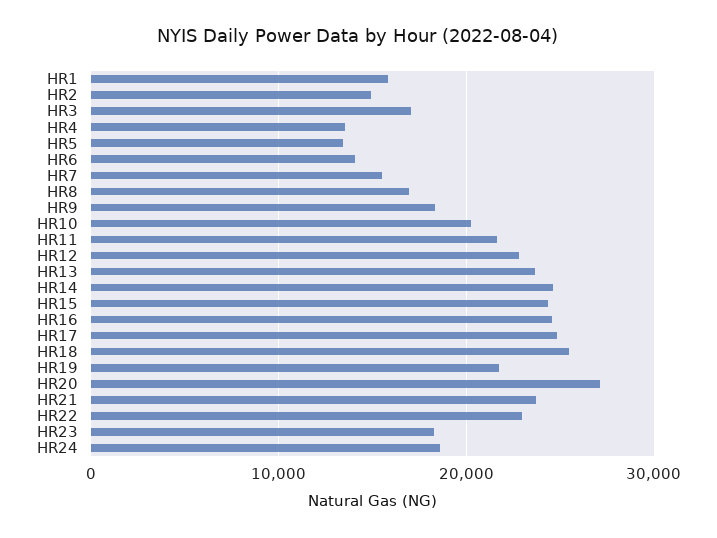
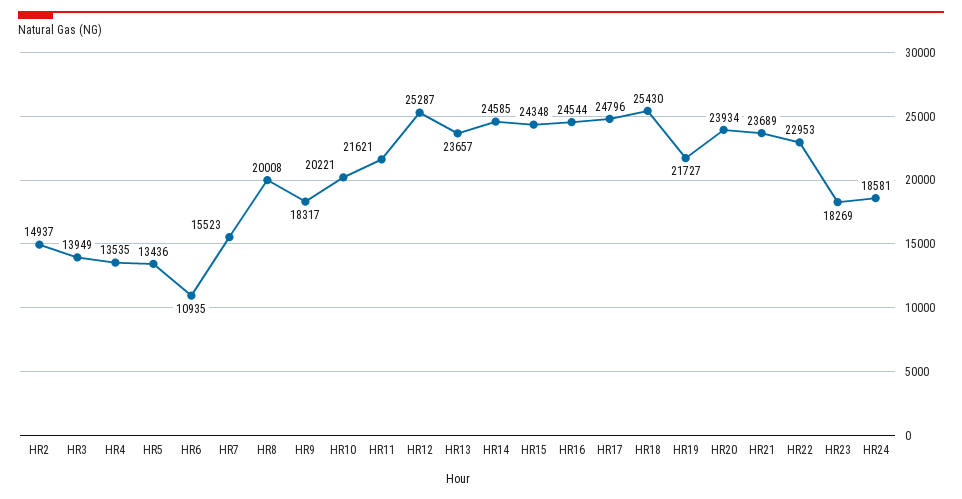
  {
-   "HR1": 16000,
    "HR2": 14937,
-   "HR3": 17000,
+   "HR3": 13949,
    "HR4": 13535,
    "HR5": 13436,
-   "HR6": 14000,
+   "HR6": 10935,
    "HR7": 15523,
-   "HR8": 17000,
+   "HR8": 20008,
    "HR9": 18317,
    "HR10": 20221,
    "HR11": 21621,
-   "HR12": 23000,
+   "HR12": 25287,
    "HR13": 23657,
    "HR14": 24585,
    "HR15": 24348,
    "HR16": 24544,
    "HR17": 24796,
    "HR18": 25430,
    "HR19": 21727,
-   "HR20": 27000,
+   "HR20": 23934,
    "HR21": 23689,
    "HR22": 22953,
    "HR23": 18269,
    "HR24": 18581
  }

